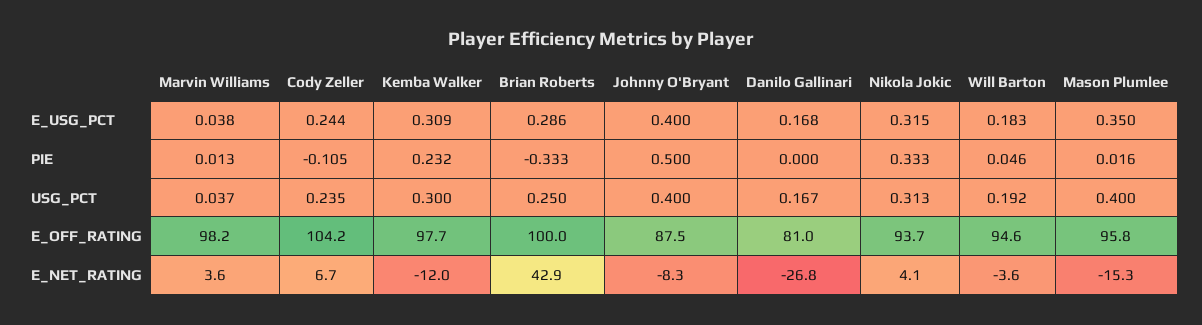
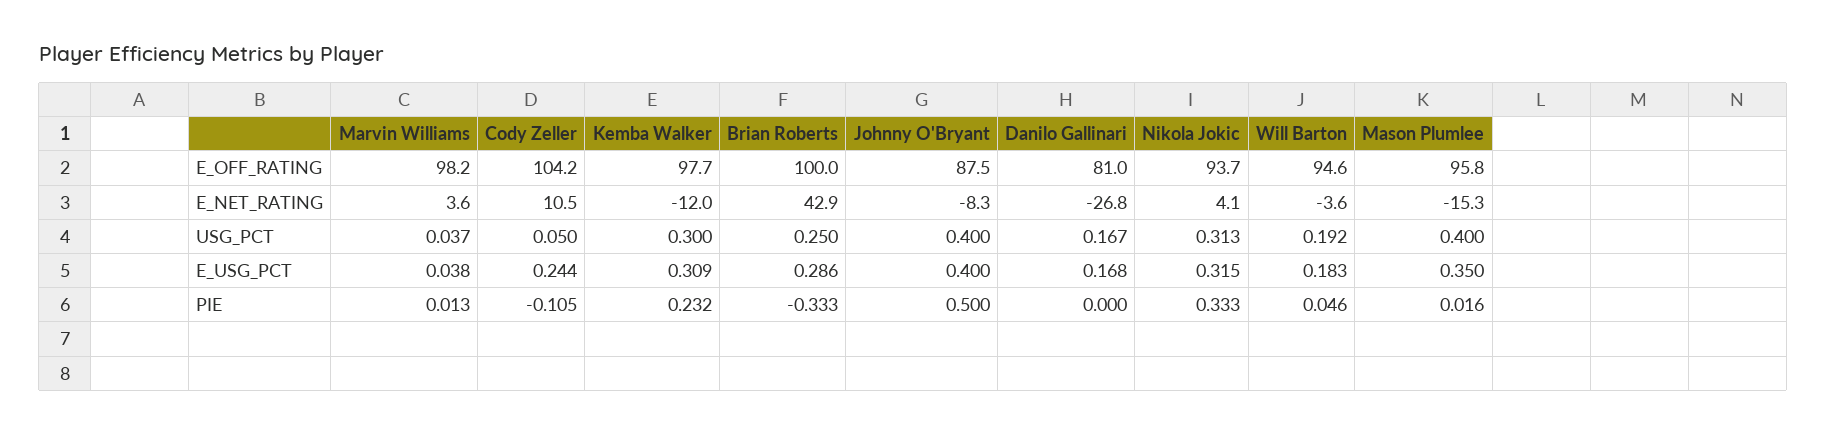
  {
    "Marvin Williams": {
      "E_USG_PCT": 0.038,
      "PIE": 0.013,
      "USG_PCT": 0.037,
      "E_OFF_RATING": 98.2,
      "E_NET_RATING": 3.6
    },
    "Cody Zeller": {
      "E_USG_PCT": 0.244,
      "PIE": -0.105,
-     "USG_PCT": 0.235,
+     "USG_PCT": 0.05,
      "E_OFF_RATING": 104.2,
-     "E_NET_RATING": 6.7
+     "E_NET_RATING": 10.5
    },
    "Kemba Walker": {
      "E_USG_PCT": 0.309,
      "PIE": 0.232,
      "USG_PCT": 0.3,
      "E_OFF_RATING": 97.7,
      "E_NET_RATING": -12
    },
    "Brian Roberts": {
      "E_USG_PCT": 0.286,
      "PIE": -0.333,
      "USG_PCT": 0.25,
      "E_OFF_RATING": 100,
      "E_NET_RATING": 42.9
    },
    "Johnny O'Bryant": {
      "E_USG_PCT": 0.4,
      "PIE": 0.5,
      "USG_PCT": 0.4,
      "E_OFF_RATING": 87.5,
      "E_NET_RATING": -8.3
    },
    "Danilo Gallinari": {
      "E_USG_PCT": 0.168,
      "PIE": 0,
      "USG_PCT": 0.167,
      "E_OFF_RATING": 81,
      "E_NET_RATING": -26.8
    },
    "Nikola Jokic": {
      "E_USG_PCT": 0.315,
      "PIE": 0.333,
      "USG_PCT": 0.313,
      "E_OFF_RATING": 93.7,
      "E_NET_RATING": 4.1
    },
    "Will Barton": {
      "E_USG_PCT": 0.183,
      "PIE": 0.046,
      "USG_PCT": 0.192,
      "E_OFF_RATING": 94.6,
      "E_NET_RATING": -3.6
    },
    "Mason Plumlee": {
      "E_USG_PCT": 0.35,
      "PIE": 0.016,
      "USG_PCT": 0.4,
      "E_OFF_RATING": 95.8,
      "E_NET_RATING": -15.3
    }
  }

